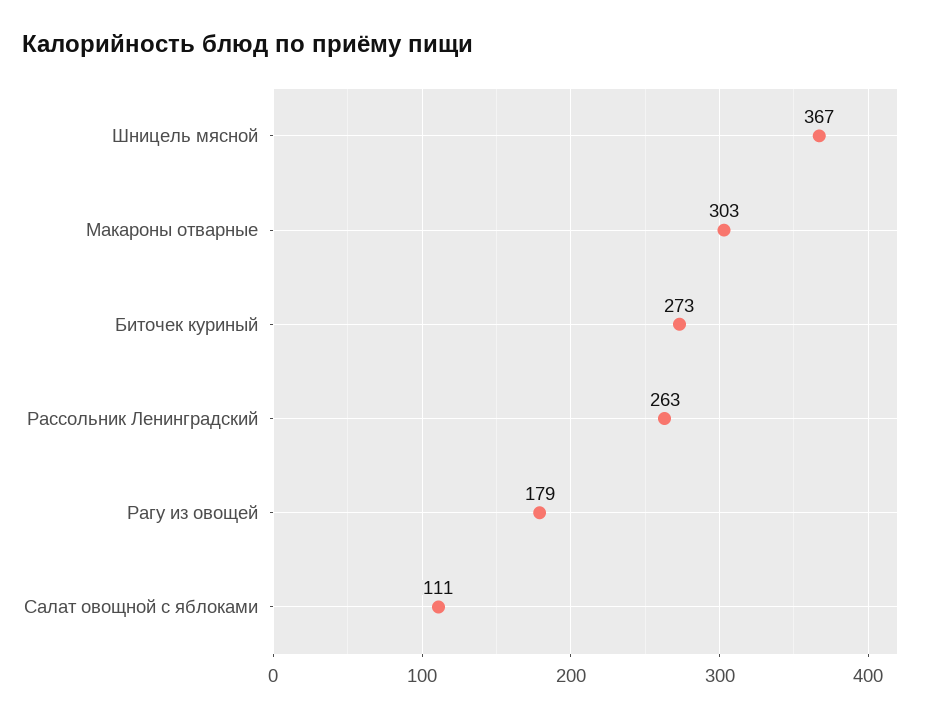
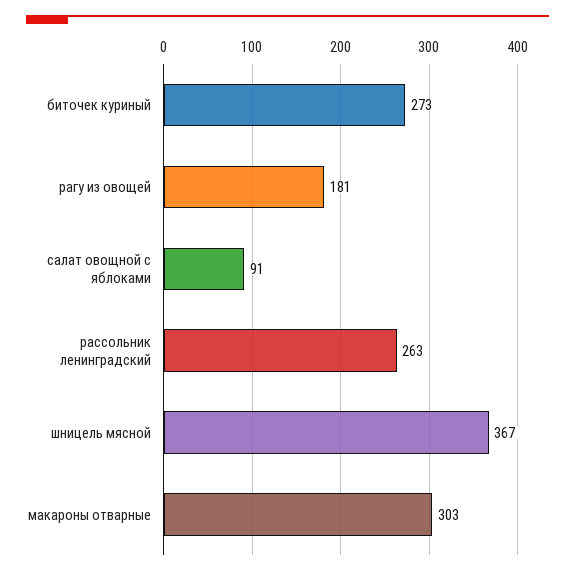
  {
    "Шницель мясной": 367,
    "Макароны отварные": 303,
    "Биточек куриный": 273,
    "Рассольник Ленинградский": 263,
-   "Рагу из овощей": 179,
+   "Рагу из овощей": 181,
-   "Салат овощной с яблоками": 111
+   "Салат овощной с яблоками": 91
  }

